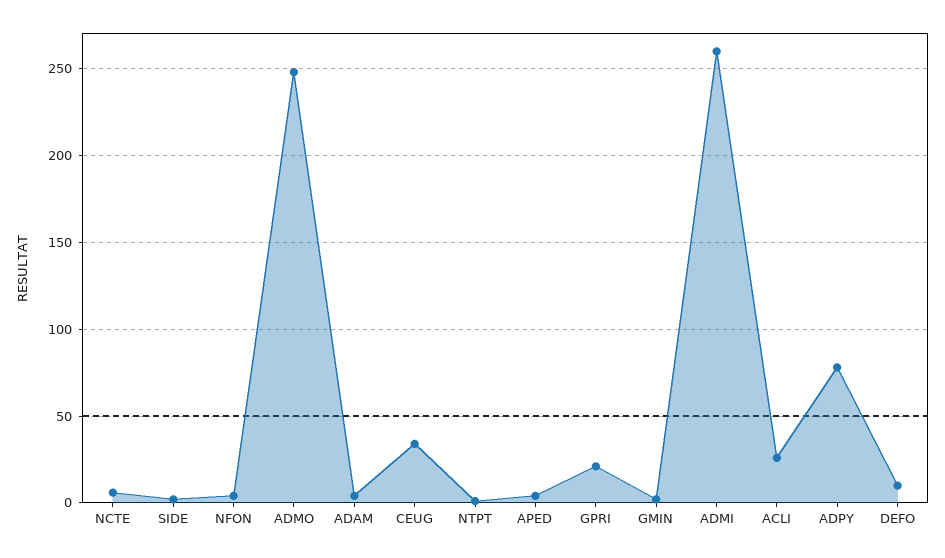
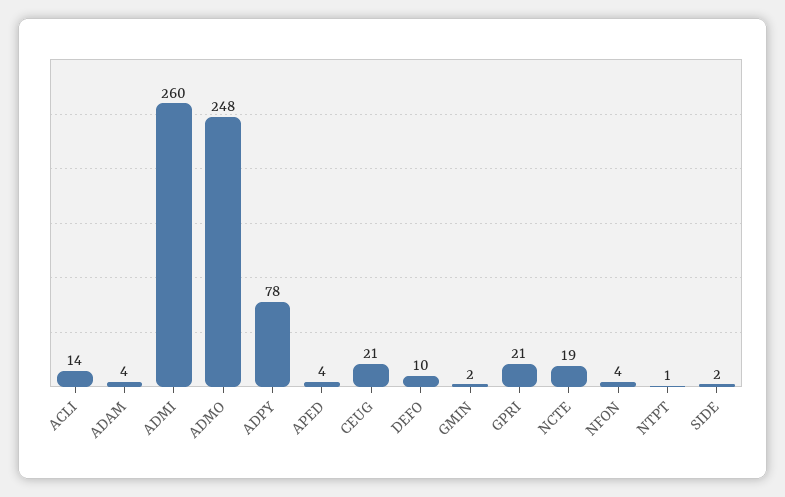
  {
-   "NCTE": 5,
+   "NCTE": 19,
    "SIDE": 2,
    "NFON": 4,
    "ADMO": 248,
    "ADAM": 4,
-   "CEUG": 35,
+   "CEUG": 21,
    "NTPT": 1,
    "APED": 4,
    "GPRI": 21,
    "GMIN": 2,
    "ADMI": 260,
-   "ACLI": 25,
+   "ACLI": 14,
    "ADPY": 78,
    "DEFO": 10
  }

